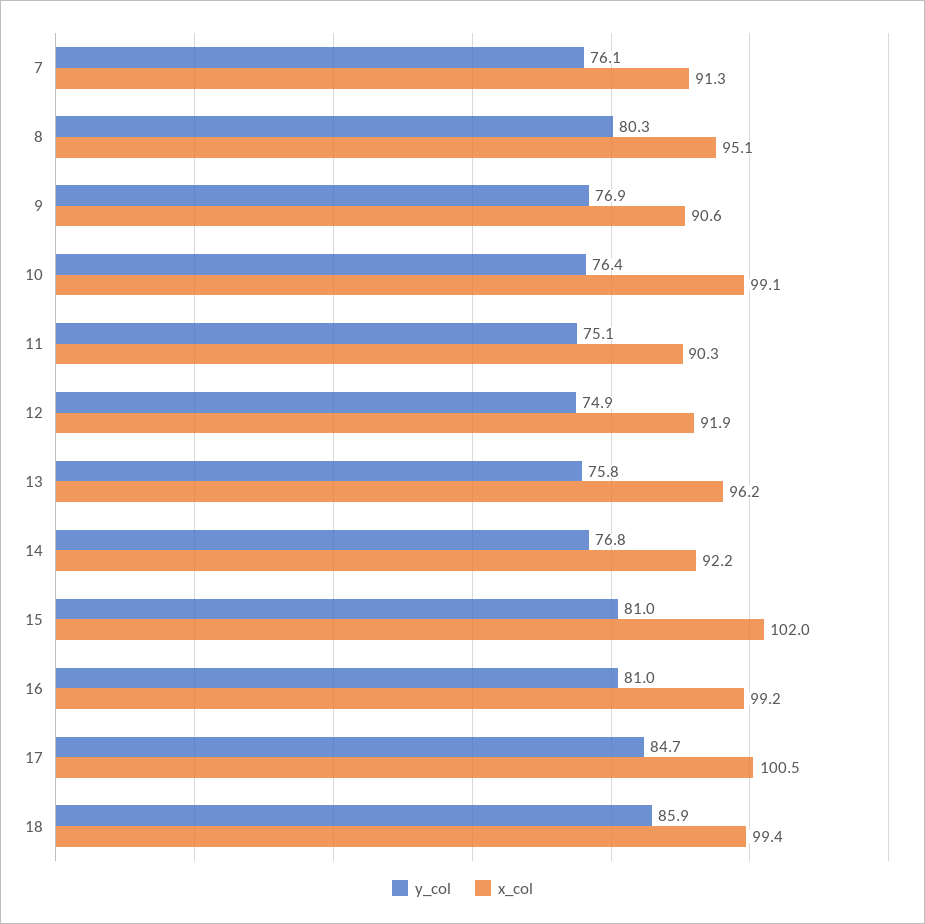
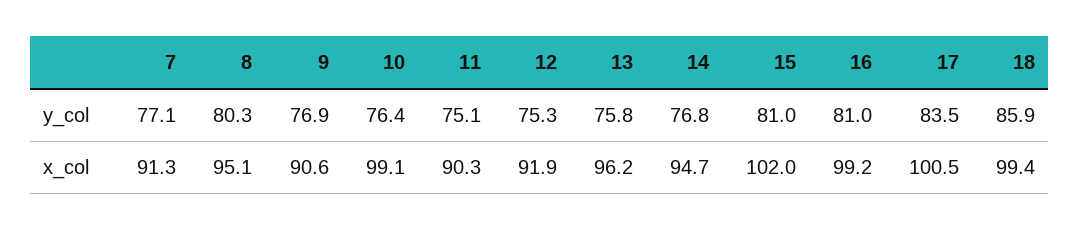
  {
    "y_col": {
-     "7": 76.1,
+     "7": 77.1,
      "8": 80.3,
      "9": 76.9,
      "10": 76.4,
      "11": 75.1,
-     "12": 74.9,
+     "12": 75.3,
      "13": 75.8,
      "14": 76.8,
      "15": 81,
      "16": 81,
-     "17": 84.7,
+     "17": 83.5,
      "18": 85.9
    },
    "x_col": {
      "7": 91.3,
      "8": 95.1,
      "9": 90.6,
      "10": 99.1,
      "11": 90.3,
      "12": 91.9,
      "13": 96.2,
-     "14": 92.2,
+     "14": 94.7,
      "15": 102,
      "16": 99.2,
      "17": 100.5,
      "18": 99.4
    }
  }

